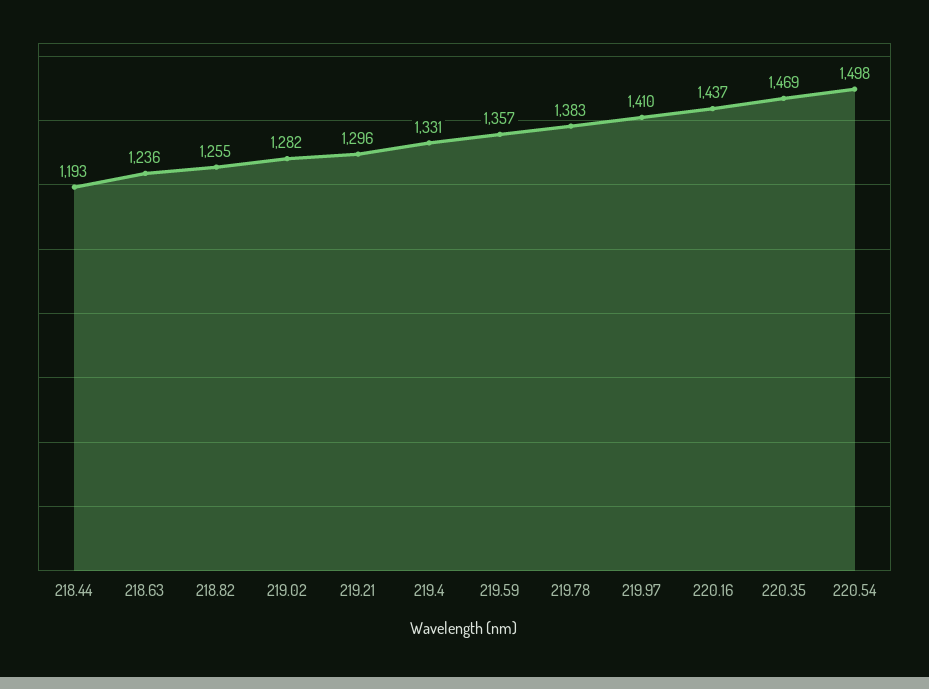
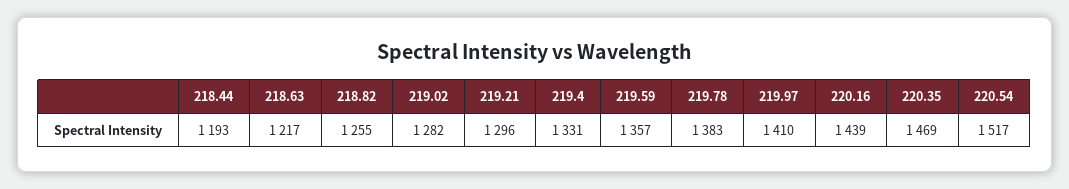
  {
    "218.44": 1193,
-   "218.63": 1236,
+   "218.63": 1217,
    "218.82": 1255,
    "219.02": 1282,
    "219.21": 1296,
    "219.4": 1331,
    "219.59": 1357,
    "219.78": 1383,
    "219.97": 1410,
-   "220.16": 1437,
+   "220.16": 1439,
    "220.35": 1469,
-   "220.54": 1498
+   "220.54": 1517
  }

